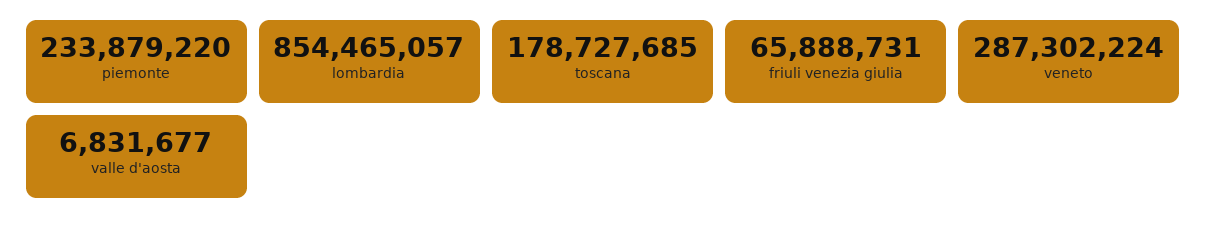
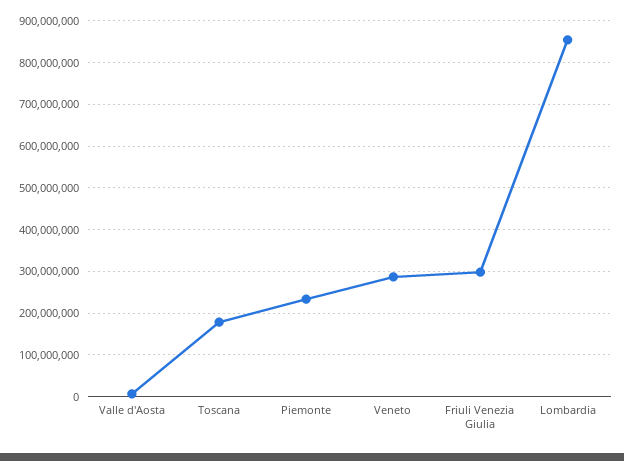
  {
    "piemonte": 233879220,
    "lombardia": 854465057,
    "toscana": 178727685,
-   "friuli venezia giulia": 65888731,
+   "friuli venezia giulia": 300000000,
    "veneto": 287302224,
    "valle d'aosta": 6831677
  }

